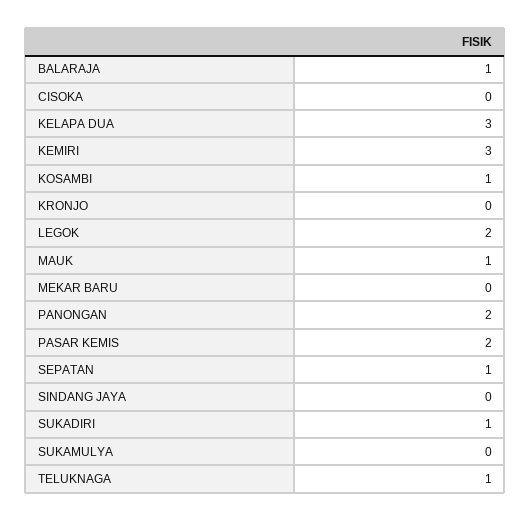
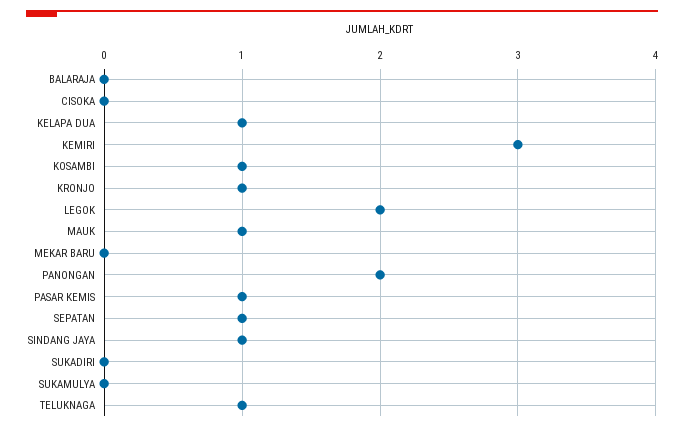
  {
-   "BALARAJA": 1,
+   "BALARAJA": 0,
    "CISOKA": 0,
-   "KELAPA DUA": 3,
+   "KELAPA DUA": 1,
    "KEMIRI": 3,
    "KOSAMBI": 1,
-   "KRONJO": 0,
+   "KRONJO": 1,
    "LEGOK": 2,
    "MAUK": 1,
    "MEKAR BARU": 0,
    "PANONGAN": 2,
-   "PASAR KEMIS": 2,
+   "PASAR KEMIS": 1,
    "SEPATAN": 1,
-   "SINDANG JAYA": 0,
+   "SINDANG JAYA": 1,
-   "SUKADIRI": 1,
+   "SUKADIRI": 0,
    "SUKAMULYA": 0,
    "TELUKNAGA": 1
  }

